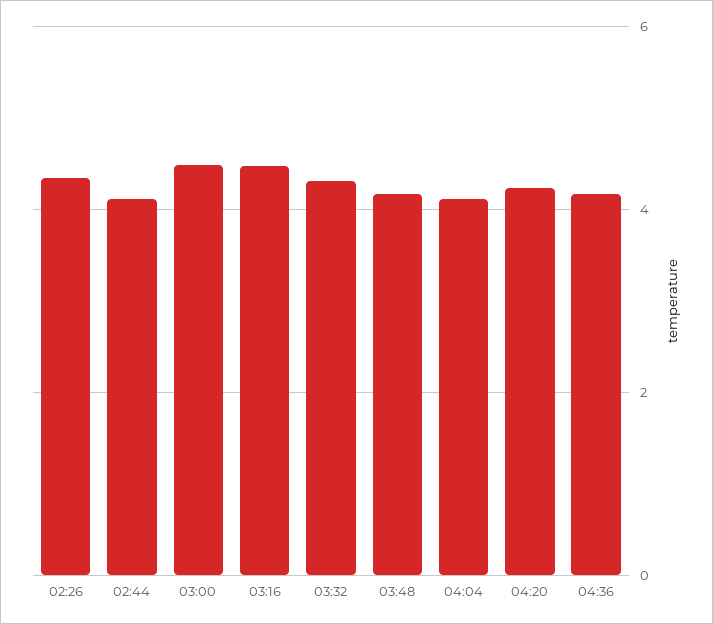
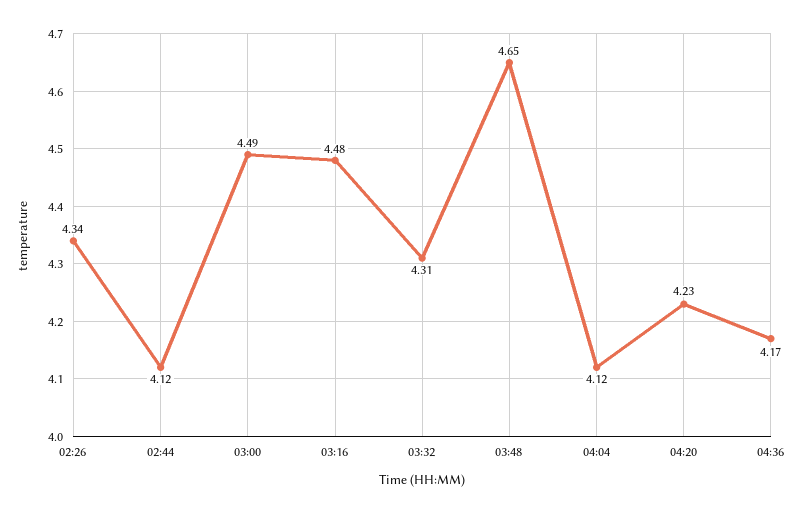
  {
    "02:26": 4.34,
    "02:44": 4.12,
    "03:00": 4.49,
    "03:16": 4.48,
    "03:32": 4.31,
-   "03:48": 4.2,
+   "03:48": 4.65,
    "04:04": 4.12,
    "04:20": 4.23,
    "04:36": 4.17
  }

